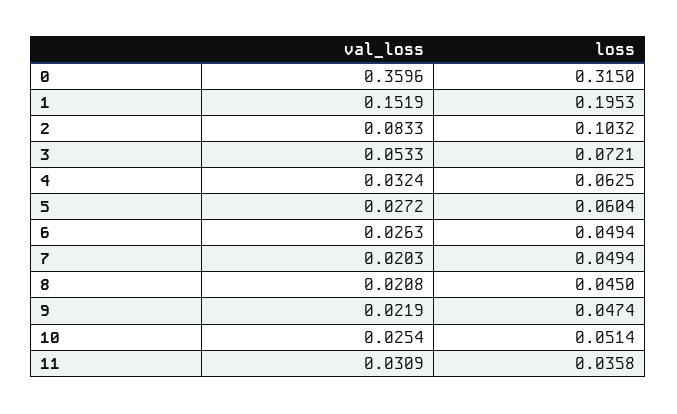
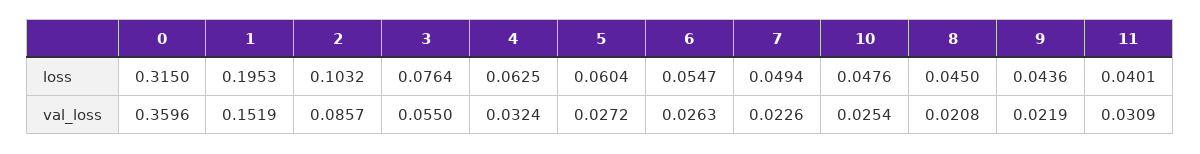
  {
    "val_loss": {
      "0": 0.3596,
      "1": 0.1519,
-     "2": 0.0833,
+     "2": 0.0857,
-     "3": 0.0533,
+     "3": 0.055,
      "4": 0.0324,
      "5": 0.0272,
      "6": 0.0263,
-     "7": 0.0203,
+     "7": 0.0226,
      "8": 0.0208,
      "9": 0.0219,
      "10": 0.0254,
      "11": 0.0309
    },
    "loss": {
      "0": 0.315,
      "1": 0.1953,
      "2": 0.1032,
-     "3": 0.0721,
+     "3": 0.0764,
      "4": 0.0625,
      "5": 0.0604,
-     "6": 0.0494,
+     "6": 0.0547,
      "7": 0.0494,
      "8": 0.045,
-     "9": 0.0474,
+     "9": 0.0436,
-     "10": 0.0514,
+     "10": 0.0476,
-     "11": 0.0358
+     "11": 0.0401
    }
  }

